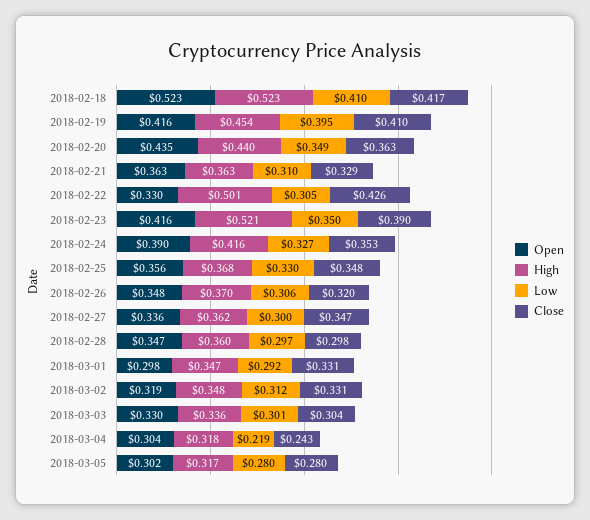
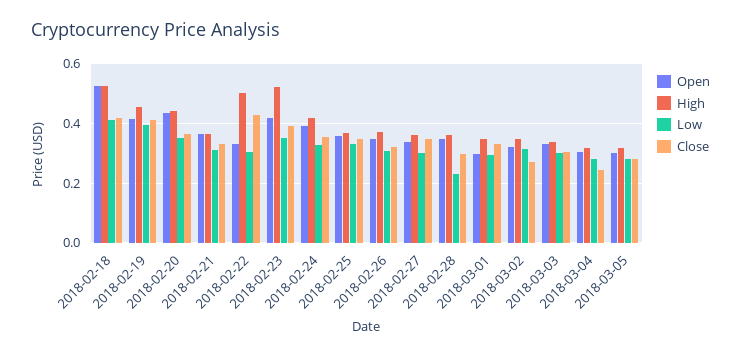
  {
    "Open": {
      "2018-02-18": 0.523,
      "2018-02-19": 0.416,
      "2018-02-20": 0.435,
      "2018-02-21": 0.363,
      "2018-02-22": 0.33,
      "2018-02-23": 0.416,
      "2018-02-24": 0.39,
      "2018-02-25": 0.356,
      "2018-02-26": 0.348,
      "2018-02-27": 0.336,
      "2018-02-28": 0.347,
      "2018-03-01": 0.298,
      "2018-03-02": 0.319,
      "2018-03-03": 0.33,
      "2018-03-04": 0.304,
      "2018-03-05": 0.302
    },
    "High": {
      "2018-02-18": 0.523,
      "2018-02-19": 0.454,
      "2018-02-20": 0.44,
      "2018-02-21": 0.363,
      "2018-02-22": 0.501,
      "2018-02-23": 0.521,
      "2018-02-24": 0.416,
      "2018-02-25": 0.368,
      "2018-02-26": 0.37,
      "2018-02-27": 0.362,
      "2018-02-28": 0.36,
      "2018-03-01": 0.347,
      "2018-03-02": 0.348,
      "2018-03-03": 0.336,
      "2018-03-04": 0.318,
      "2018-03-05": 0.317
    },
    "Low": {
      "2018-02-18": 0.41,
      "2018-02-19": 0.395,
      "2018-02-20": 0.349,
      "2018-02-21": 0.31,
      "2018-02-22": 0.305,
      "2018-02-23": 0.35,
      "2018-02-24": 0.327,
      "2018-02-25": 0.33,
      "2018-02-26": 0.306,
      "2018-02-27": 0.3,
-     "2018-02-28": 0.297,
+     "2018-02-28": 0.225,
      "2018-03-01": 0.292,
      "2018-03-02": 0.312,
      "2018-03-03": 0.301,
-     "2018-03-04": 0.219,
+     "2018-03-04": 0.275,
      "2018-03-05": 0.28
    },
    "Close": {
      "2018-02-18": 0.417,
      "2018-02-19": 0.41,
      "2018-02-20": 0.363,
      "2018-02-21": 0.329,
      "2018-02-22": 0.426,
      "2018-02-23": 0.39,
      "2018-02-24": 0.353,
      "2018-02-25": 0.348,
      "2018-02-26": 0.32,
      "2018-02-27": 0.347,
      "2018-02-28": 0.298,
      "2018-03-01": 0.331,
-     "2018-03-02": 0.331,
+     "2018-03-02": 0.275,
      "2018-03-03": 0.304,
      "2018-03-04": 0.243,
      "2018-03-05": 0.28
    }
  }

